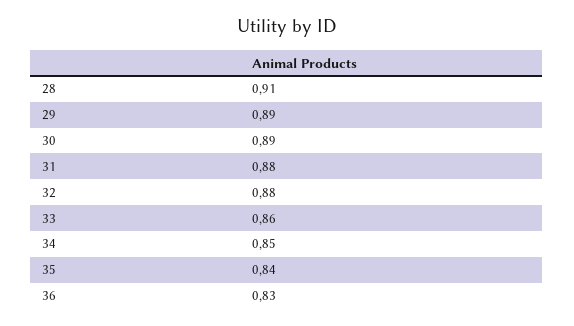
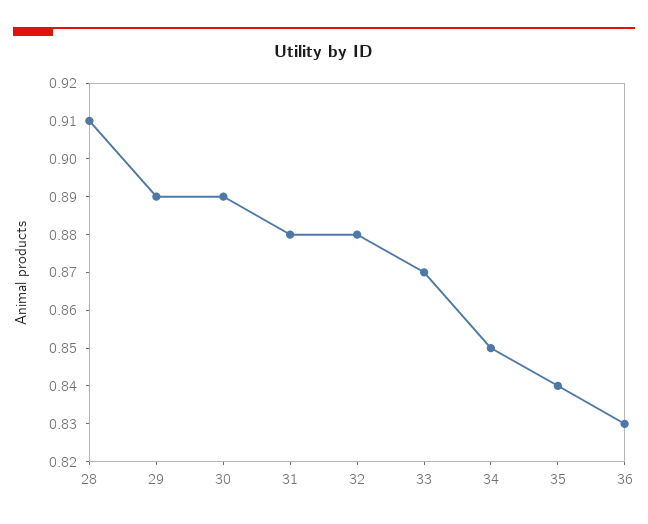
  {
    "28": 0.91,
    "29": 0.89,
    "30": 0.89,
    "31": 0.88,
    "32": 0.88,
-   "33": 0.86,
+   "33": 0.87,
    "34": 0.85,
    "35": 0.84,
    "36": 0.83
  }

